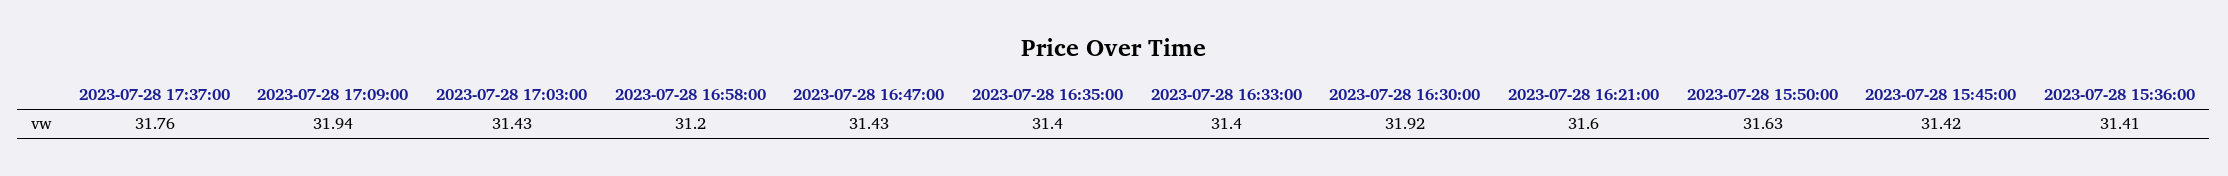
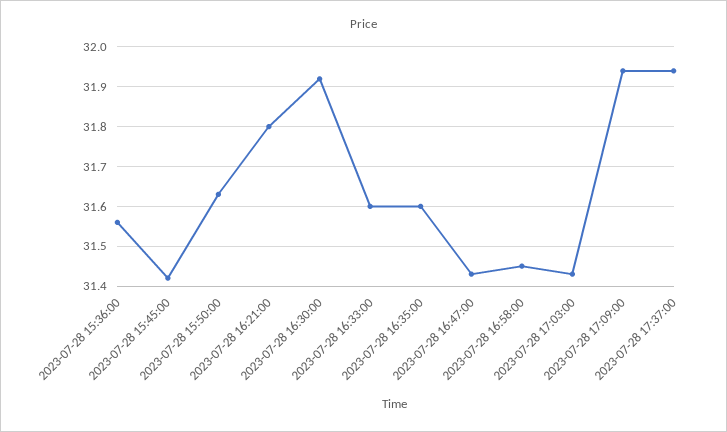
  {
-   "2023-07-28 17:37:00": 31.76,
+   "2023-07-28 17:37:00": 31.95,
    "2023-07-28 17:09:00": 31.94,
    "2023-07-28 17:03:00": 31.43,
-   "2023-07-28 16:58:00": 31.2,
+   "2023-07-28 16:58:00": 31.45,
    "2023-07-28 16:47:00": 31.43,
-   "2023-07-28 16:35:00": 31.4,
+   "2023-07-28 16:35:00": 31.6,
-   "2023-07-28 16:33:00": 31.4,
+   "2023-07-28 16:33:00": 31.6,
    "2023-07-28 16:30:00": 31.92,
-   "2023-07-28 16:21:00": 31.6,
+   "2023-07-28 16:21:00": 31.8,
    "2023-07-28 15:50:00": 31.63,
    "2023-07-28 15:45:00": 31.42,
-   "2023-07-28 15:36:00": 31.41
+   "2023-07-28 15:36:00": 31.55
  }

